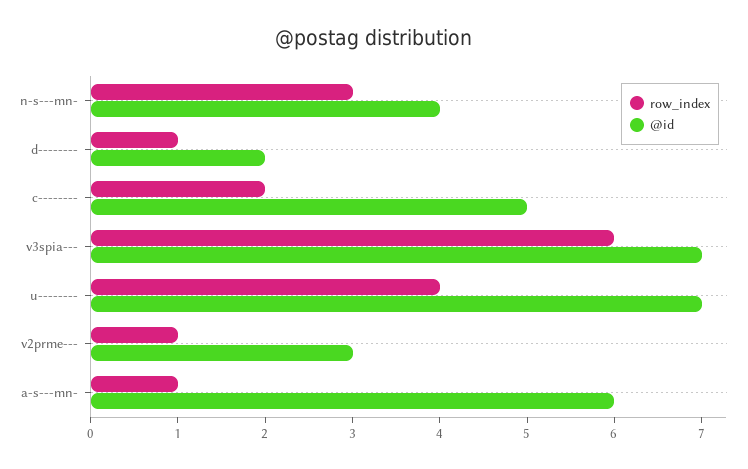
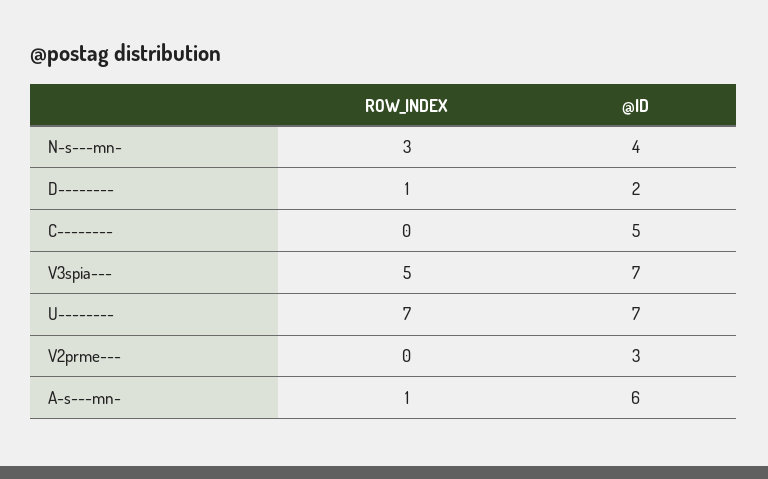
  {
    "row_index": {
      "n-s---mn-": 3,
      "d--------": 1,
-     "c--------": 2,
+     "c--------": 0,
-     "v3spia---": 6,
+     "v3spia---": 5,
-     "u--------": 4,
+     "u--------": 7,
-     "v2prme---": 1,
+     "v2prme---": 0,
      "a-s---mn-": 1
    },
    "@id": {
      "n-s---mn-": 4,
      "d--------": 2,
      "c--------": 5,
      "v3spia---": 7,
      "u--------": 7,
      "v2prme---": 3,
      "a-s---mn-": 6
    }
  }

